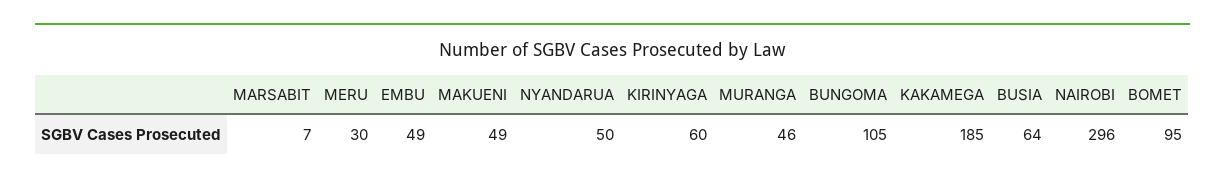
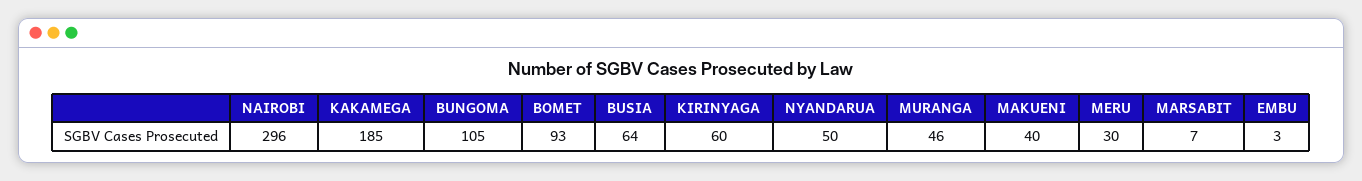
  {
    "MARSABIT": 7,
    "MERU": 30,
-   "EMBU": 49,
+   "EMBU": 3,
-   "MAKUENI": 49,
+   "MAKUENI": 40,
    "NYANDARUA": 50,
    "KIRINYAGA": 60,
    "MURANGA": 46,
    "BUNGOMA": 105,
    "KAKAMEGA": 185,
    "BUSIA": 64,
    "NAIROBI": 296,
-   "BOMET": 95
+   "BOMET": 93
  }

